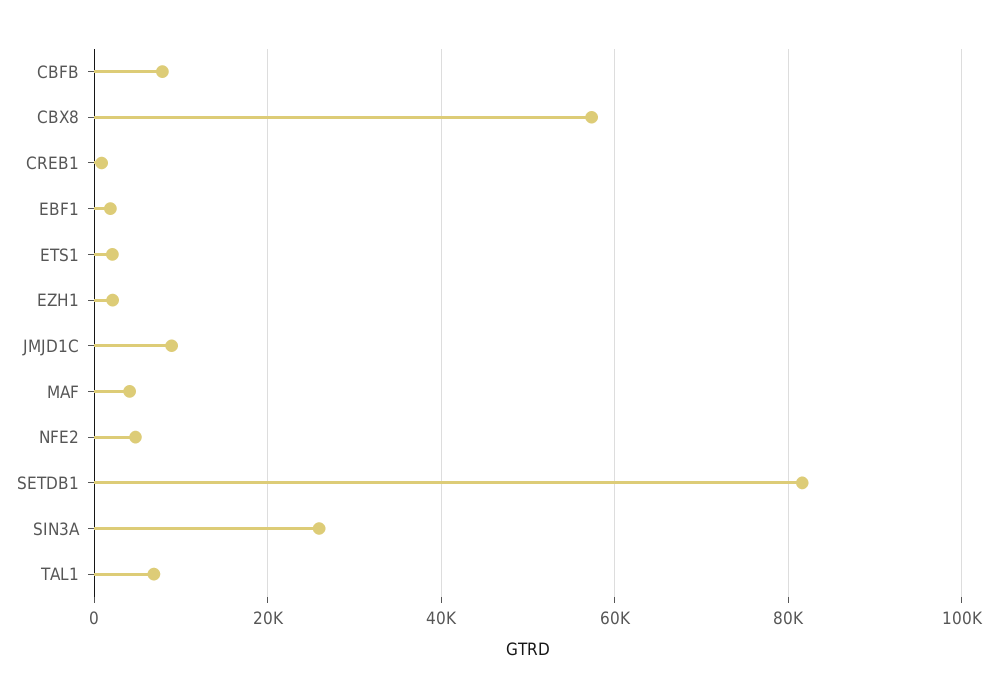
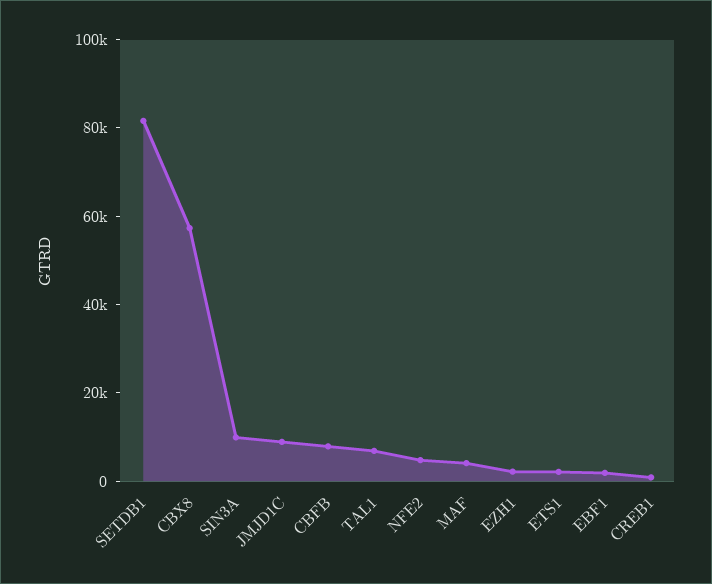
  {
    "CBFB": 8000,
    "CBX8": 58000,
    "CREB1": 0,
    "EBF1": 2000,
    "ETS1": 2000,
    "EZH1": 2000,
    "JMJD1C": 8000,
    "MAF": 4000,
    "NFE2": 4000,
    "SETDB1": 82000,
-   "SIN3A": 26000,
+   "SIN3A": 10000,
    "TAL1": 6000
  }

